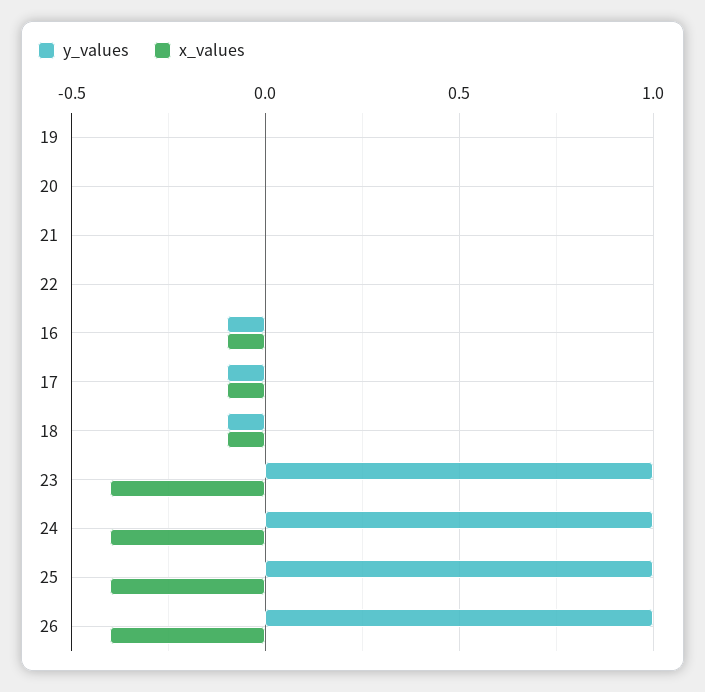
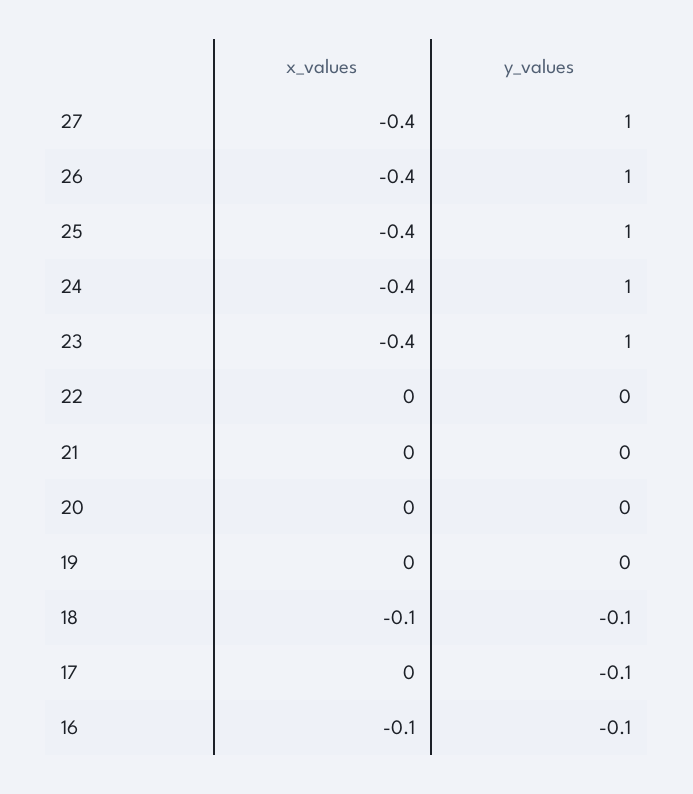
  {
    "y_values": {
      "19": 0,
      "20": 0,
      "21": 0,
      "22": 0,
      "16": -0.1,
      "17": -0.1,
      "18": -0.1,
      "23": 1,
      "24": 1,
      "25": 1,
-     "26": 1
+     "26": 1,
+     "27": 1
    },
    "x_values": {
      "19": 0,
      "20": 0,
      "21": 0,
      "22": 0,
      "16": -0.1,
-     "17": -0.1,
+     "17": 0,
      "18": -0.1,
      "23": -0.4,
      "24": -0.4,
      "25": -0.4,
-     "26": -0.4
+     "26": -0.4,
+     "27": -0.4
    }
  }

